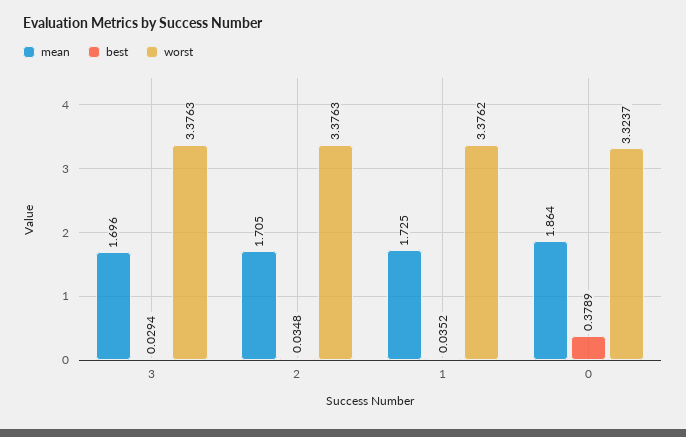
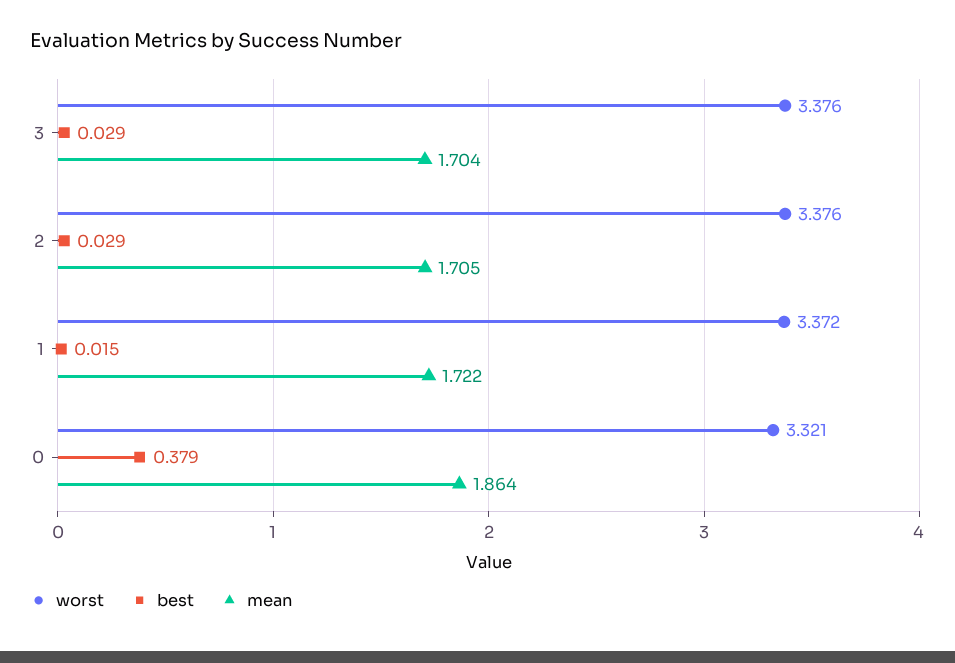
  {
    "mean": {
-     "3": 1.696,
+     "3": 1.704,
      "2": 1.705,
-     "1": 1.725,
+     "1": 1.722,
      "0": 1.864
    },
    "best": {
      "3": 0.0294,
-     "2": 0.0348,
+     "2": 0.029,
-     "1": 0.0352,
+     "1": 0.015,
      "0": 0.3789
    },
    "worst": {
      "3": 3.3763,
      "2": 3.3763,
-     "1": 3.3762,
+     "1": 3.372,
-     "0": 3.3237
+     "0": 3.321
    }
  }

